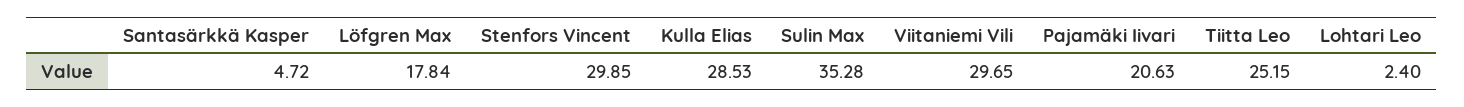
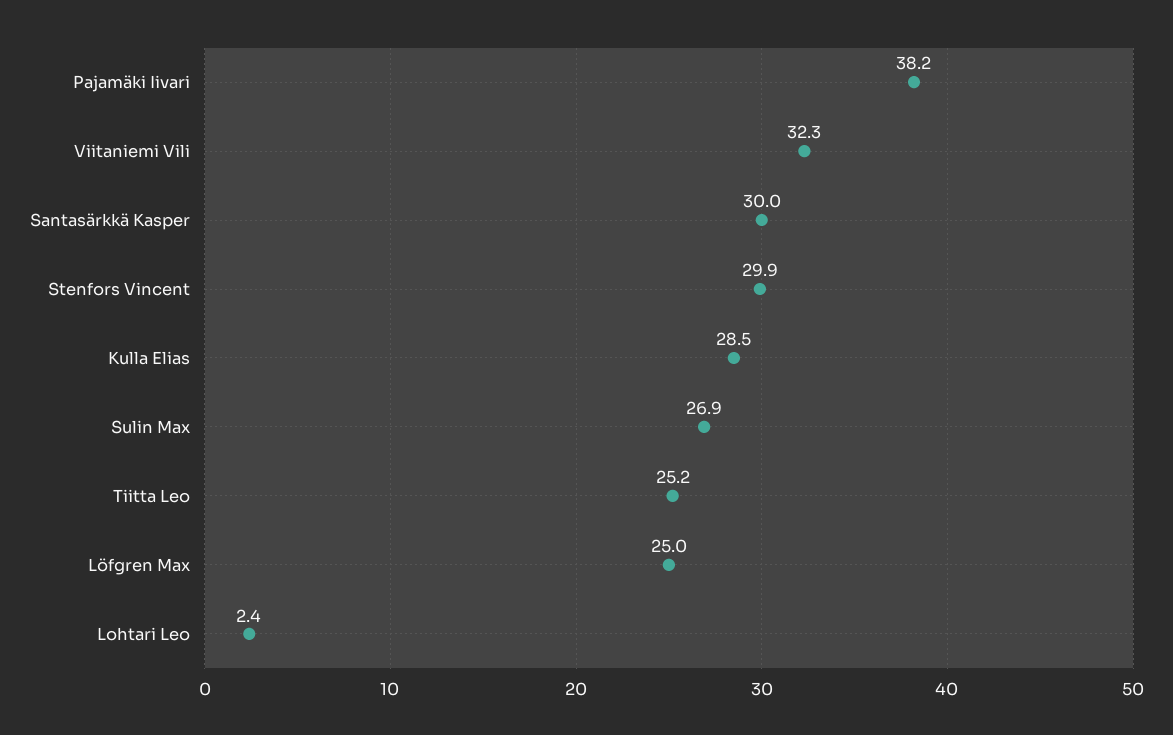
  {
-   "Santasärkkä Kasper": 4.72,
+   "Santasärkkä Kasper": 30,
-   "Löfgren Max": 17.84,
+   "Löfgren Max": 25,
    "Stenfors Vincent": 29.85,
    "Kulla Elias": 28.53,
-   "Sulin Max": 35.28,
+   "Sulin Max": 26.9,
-   "Viitaniemi Vili": 29.65,
+   "Viitaniemi Vili": 32.3,
-   "Pajamäki Iivari": 20.63,
+   "Pajamäki Iivari": 38.2,
    "Tiitta Leo": 25.15,
    "Lohtari Leo": 2.4
  }

